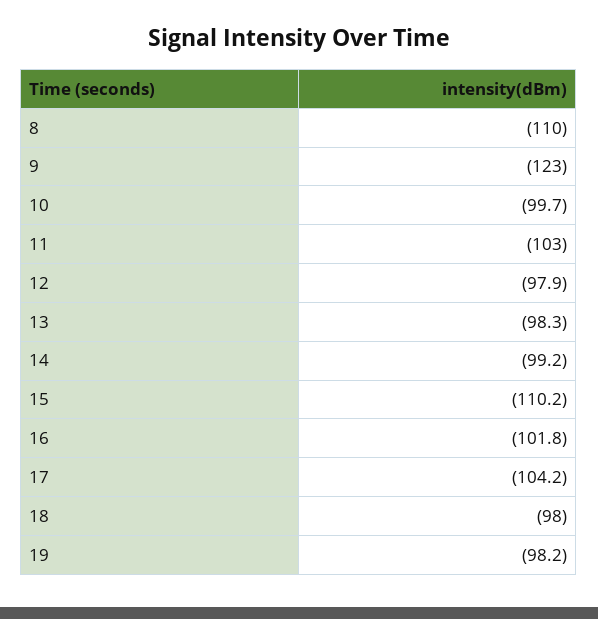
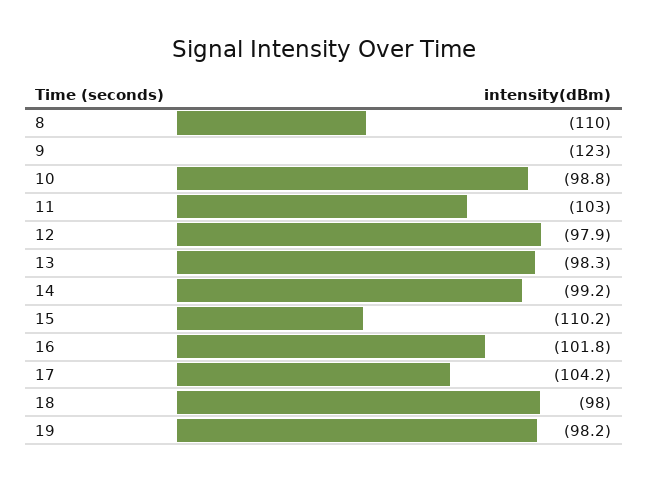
  {
    "8": -110,
    "9": -123,
-   "10": -99.7,
+   "10": -98.8,
    "11": -103,
    "12": -97.9,
    "13": -98.3,
    "14": -99.2,
    "15": -110.2,
    "16": -101.8,
    "17": -104.2,
    "18": -98,
    "19": -98.2
  }

